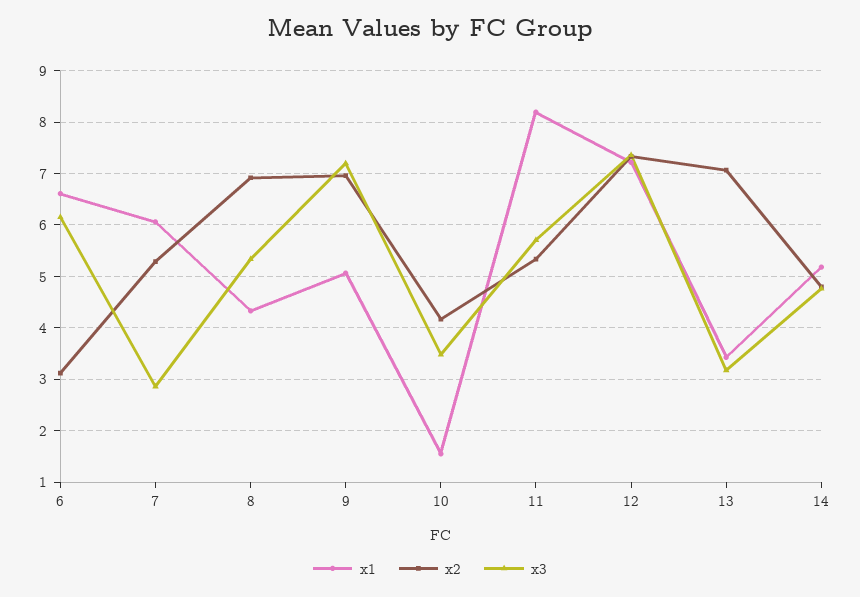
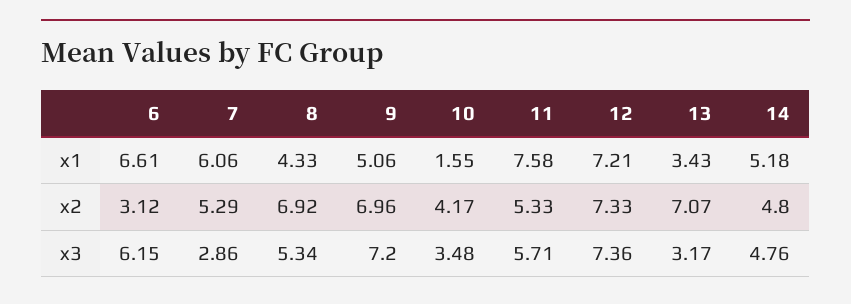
  {
    "x1": {
      "6": 6.61,
      "7": 6.06,
      "8": 4.33,
      "9": 5.06,
      "10": 1.55,
-     "11": 8.2,
+     "11": 7.58,
      "12": 7.21,
      "13": 3.43,
      "14": 5.18
    },
    "x2": {
      "6": 3.12,
      "7": 5.29,
      "8": 6.92,
      "9": 6.96,
      "10": 4.17,
      "11": 5.33,
      "12": 7.33,
      "13": 7.07,
      "14": 4.8
    },
    "x3": {
      "6": 6.15,
      "7": 2.86,
      "8": 5.34,
      "9": 7.2,
      "10": 3.48,
      "11": 5.71,
      "12": 7.36,
      "13": 3.17,
      "14": 4.76
    }
  }

